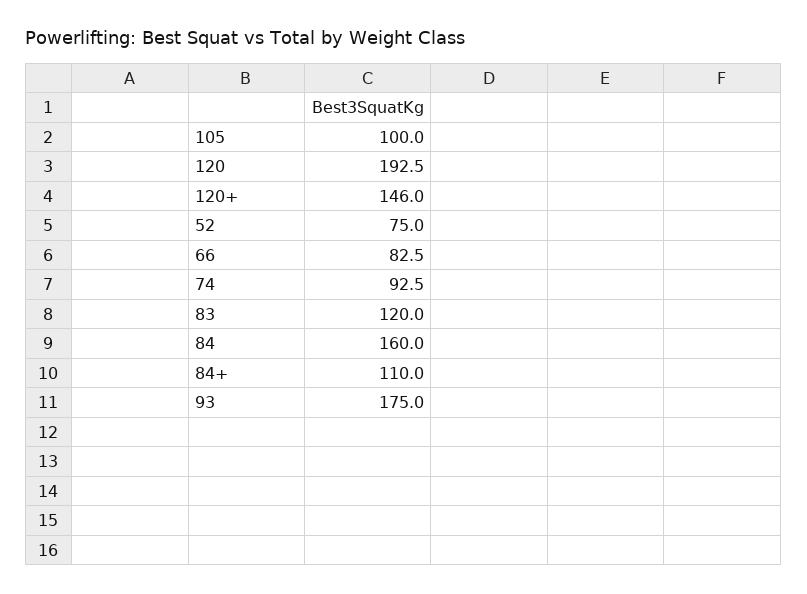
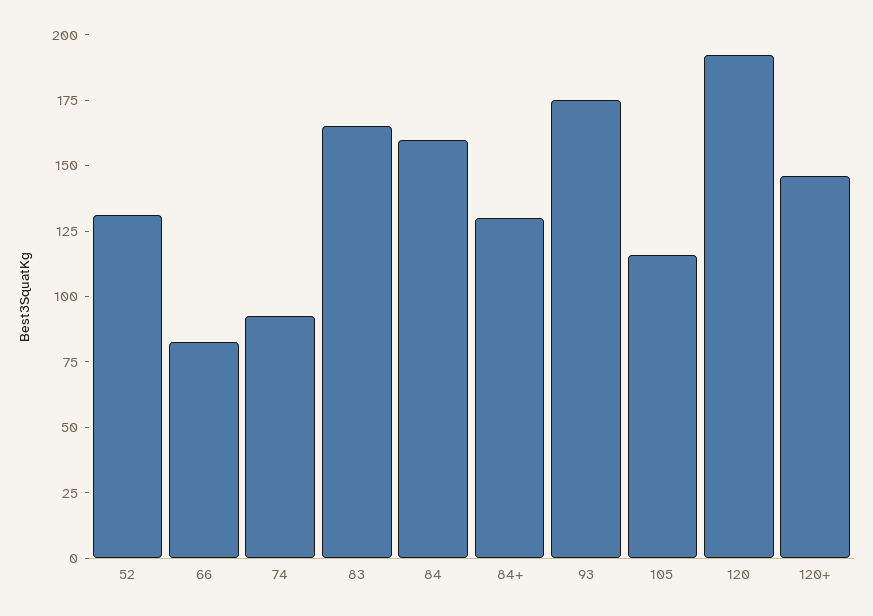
  {
-   "105": 100,
+   "105": 115,
    "120": 192.5,
    "120+": 146,
-   "52": 75,
+   "52": 130,
    "66": 82.5,
    "74": 92.5,
-   "83": 120,
+   "83": 165,
    "84": 160,
-   "84+": 110,
+   "84+": 130,
    "93": 175
  }

